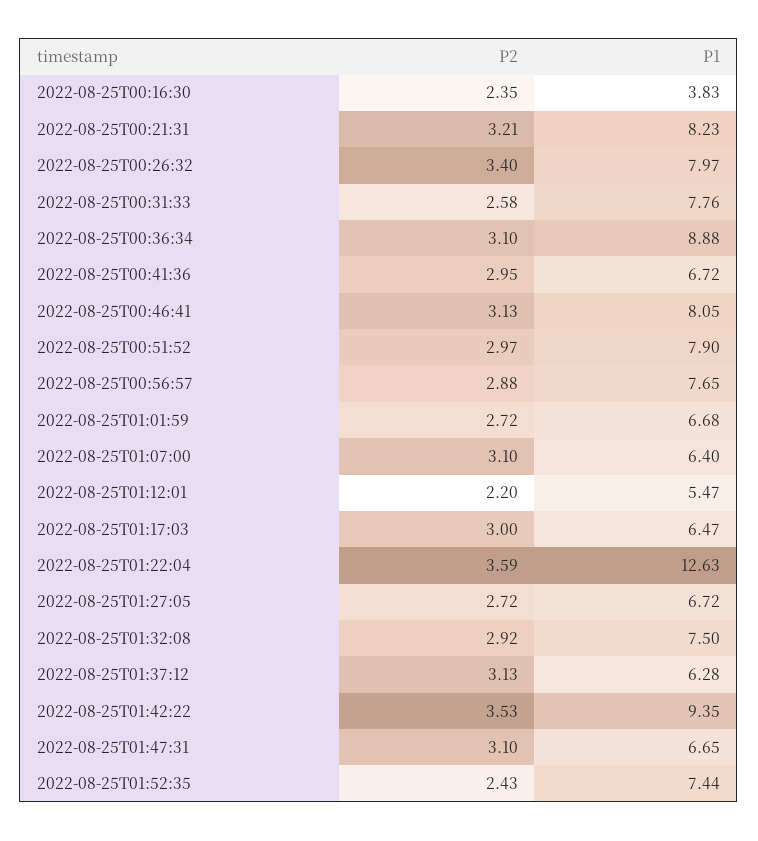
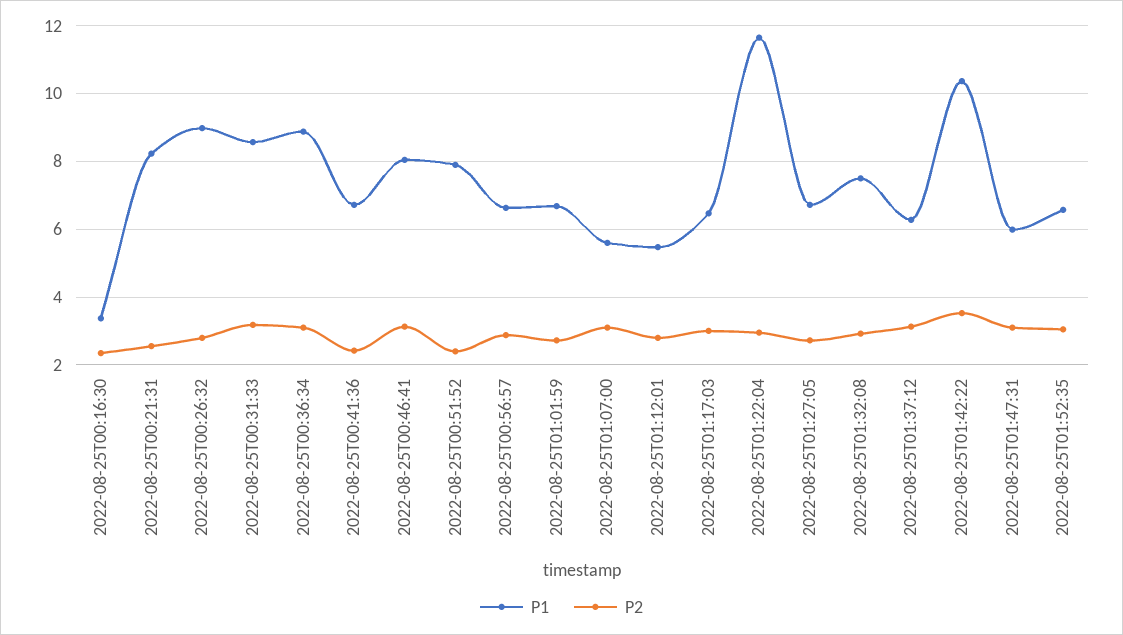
  {
    "P2": {
      "2022-08-25T00:16:30": 2.35,
-     "2022-08-25T00:21:31": 3.21,
+     "2022-08-25T00:21:31": 2.6,
-     "2022-08-25T00:26:32": 3.4,
+     "2022-08-25T00:26:32": 2.8,
-     "2022-08-25T00:31:33": 2.58,
+     "2022-08-25T00:31:33": 3.2,
      "2022-08-25T00:36:34": 3.1,
-     "2022-08-25T00:41:36": 2.95,
+     "2022-08-25T00:41:36": 2.4,
      "2022-08-25T00:46:41": 3.13,
-     "2022-08-25T00:51:52": 2.97,
+     "2022-08-25T00:51:52": 2.4,
      "2022-08-25T00:56:57": 2.88,
      "2022-08-25T01:01:59": 2.72,
      "2022-08-25T01:07:00": 3.1,
-     "2022-08-25T01:12:01": 2.2,
+     "2022-08-25T01:12:01": 2.8,
      "2022-08-25T01:17:03": 3,
-     "2022-08-25T01:22:04": 3.59,
+     "2022-08-25T01:22:04": 3,
      "2022-08-25T01:27:05": 2.72,
      "2022-08-25T01:32:08": 2.92,
      "2022-08-25T01:37:12": 3.13,
      "2022-08-25T01:42:22": 3.53,
      "2022-08-25T01:47:31": 3.1,
-     "2022-08-25T01:52:35": 2.43
+     "2022-08-25T01:52:35": 3
    },
    "P1": {
-     "2022-08-25T00:16:30": 3.83,
+     "2022-08-25T00:16:30": 3.4,
      "2022-08-25T00:21:31": 8.23,
-     "2022-08-25T00:26:32": 7.97,
+     "2022-08-25T00:26:32": 9,
-     "2022-08-25T00:31:33": 7.76,
+     "2022-08-25T00:31:33": 8.6,
      "2022-08-25T00:36:34": 8.88,
      "2022-08-25T00:41:36": 6.72,
      "2022-08-25T00:46:41": 8.05,
      "2022-08-25T00:51:52": 7.9,
-     "2022-08-25T00:56:57": 7.65,
+     "2022-08-25T00:56:57": 6.6,
      "2022-08-25T01:01:59": 6.68,
-     "2022-08-25T01:07:00": 6.4,
+     "2022-08-25T01:07:00": 5.6,
      "2022-08-25T01:12:01": 5.47,
      "2022-08-25T01:17:03": 6.47,
-     "2022-08-25T01:22:04": 12.63,
+     "2022-08-25T01:22:04": 11.6,
      "2022-08-25T01:27:05": 6.72,
      "2022-08-25T01:32:08": 7.5,
      "2022-08-25T01:37:12": 6.28,
-     "2022-08-25T01:42:22": 9.35,
+     "2022-08-25T01:42:22": 10.4,
-     "2022-08-25T01:47:31": 6.65,
+     "2022-08-25T01:47:31": 6,
-     "2022-08-25T01:52:35": 7.44
+     "2022-08-25T01:52:35": 6.6
    }
  }

